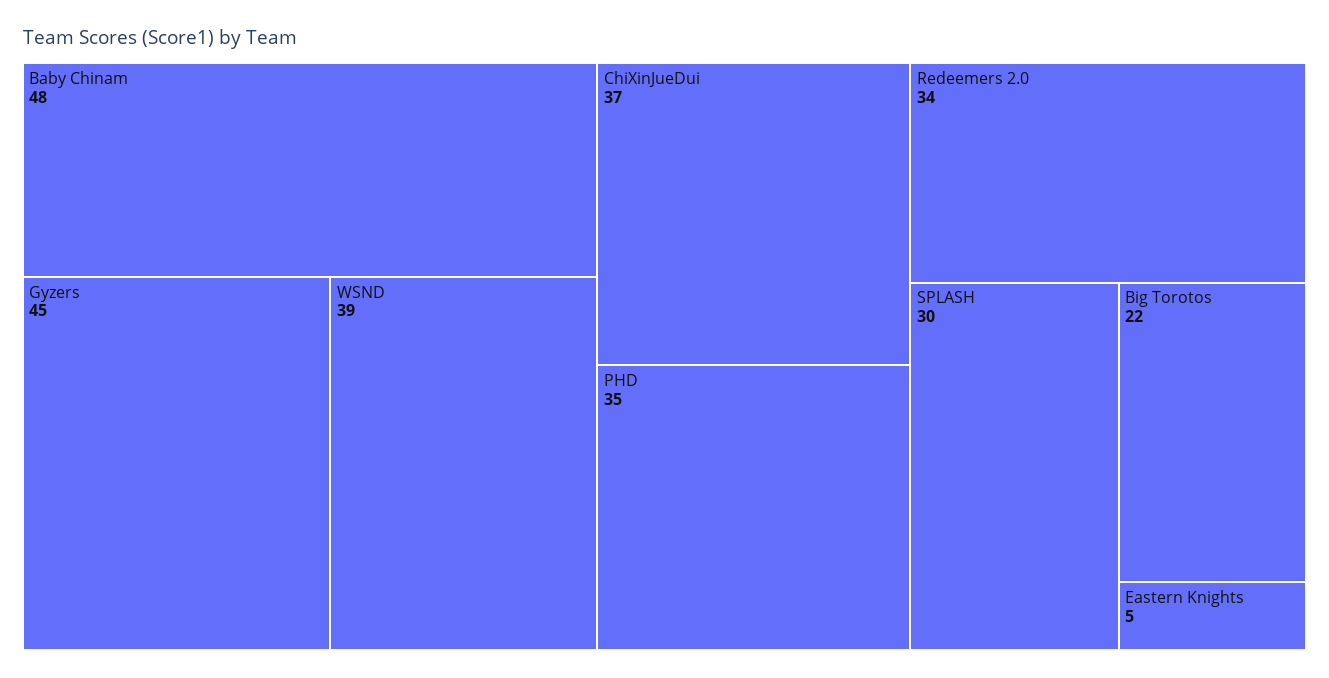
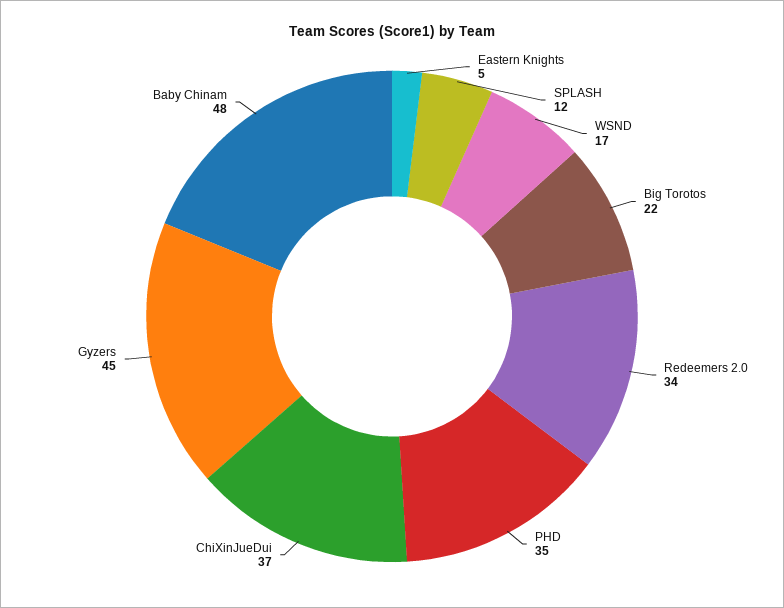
  {
    "Baby Chinam": 48,
    "Gyzers": 45,
-   "WSND": 39,
+   "WSND": 17,
    "ChiXinJueDui": 37,
    "PHD": 35,
    "Redeemers 2.0": 34,
-   "SPLASH": 30,
+   "SPLASH": 12,
    "Big Torotos": 22,
    "Eastern Knights": 5
  }

